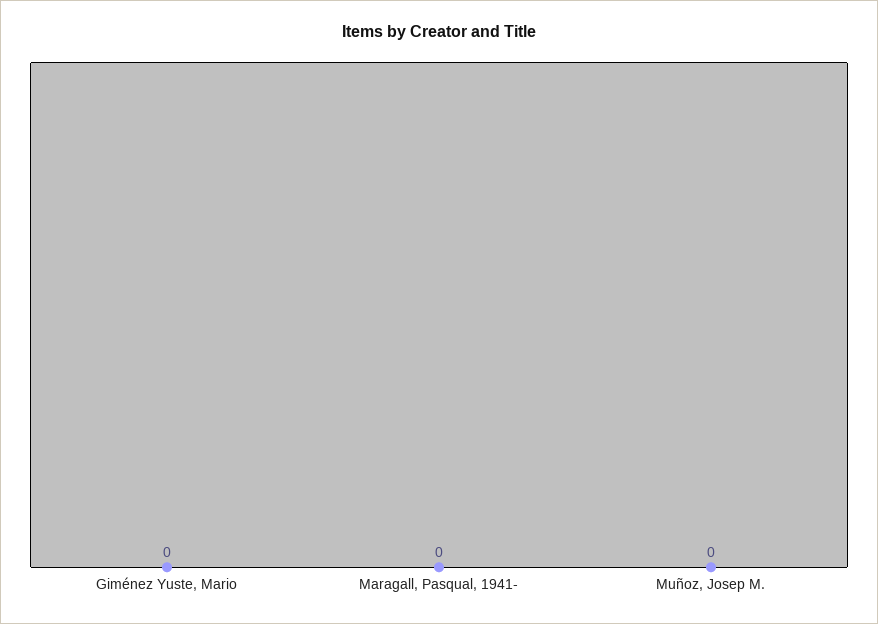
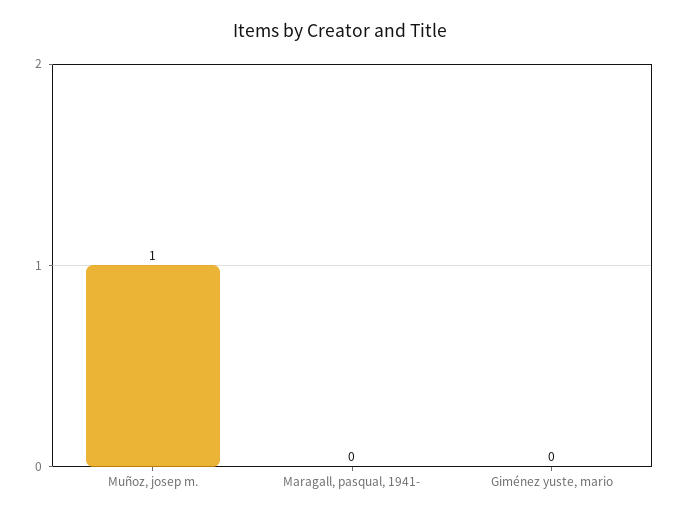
  {
    "Giménez Yuste, Mario": 0,
    "Maragall, Pasqual, 1941-": 0,
-   "Muñoz, Josep M.": 0
+   "Muñoz, Josep M.": 1
  }

